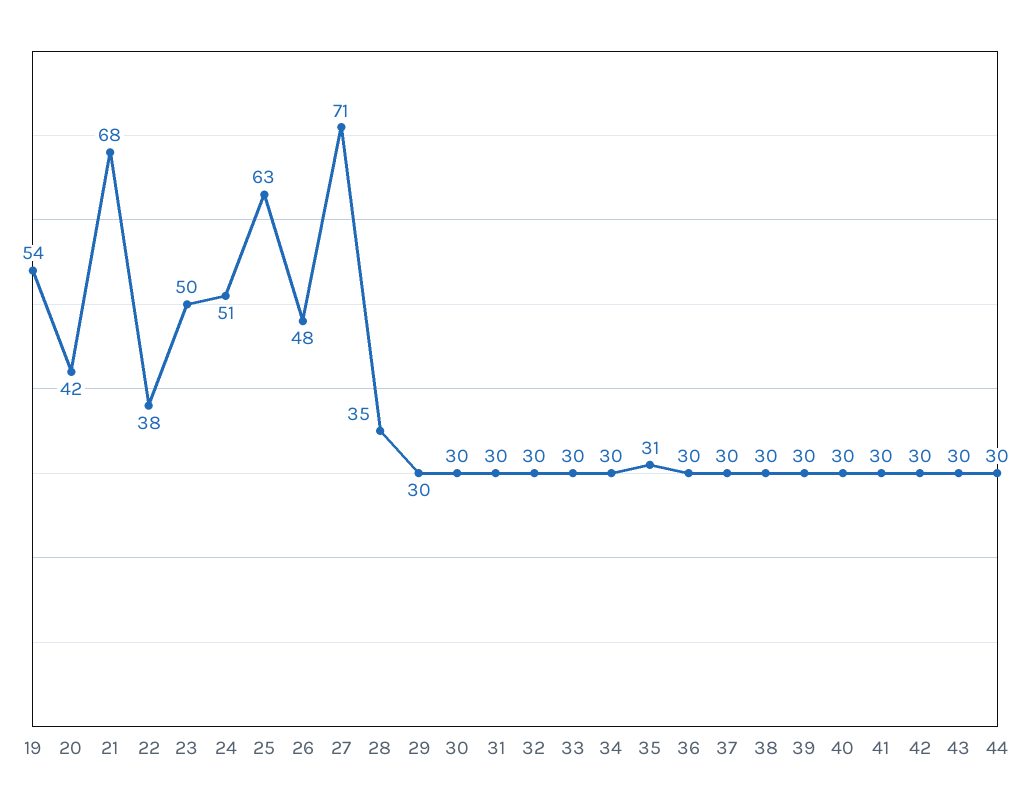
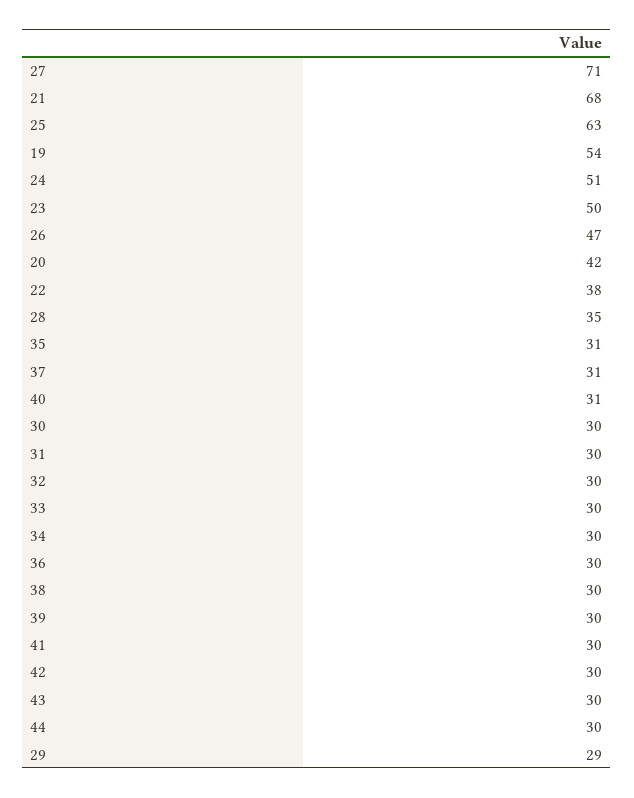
  {
    "19": 54,
    "20": 42,
    "21": 68,
    "22": 38,
    "23": 50,
    "24": 51,
    "25": 63,
-   "26": 48,
+   "26": 47,
    "27": 71,
    "28": 35,
-   "29": 30,
+   "29": 29,
    "30": 30,
    "31": 30,
    "32": 30,
    "33": 30,
    "34": 30,
    "35": 31,
    "36": 30,
-   "37": 30,
+   "37": 31,
    "38": 30,
    "39": 30,
-   "40": 30,
+   "40": 31,
    "41": 30,
    "42": 30,
    "43": 30,
    "44": 30
  }

